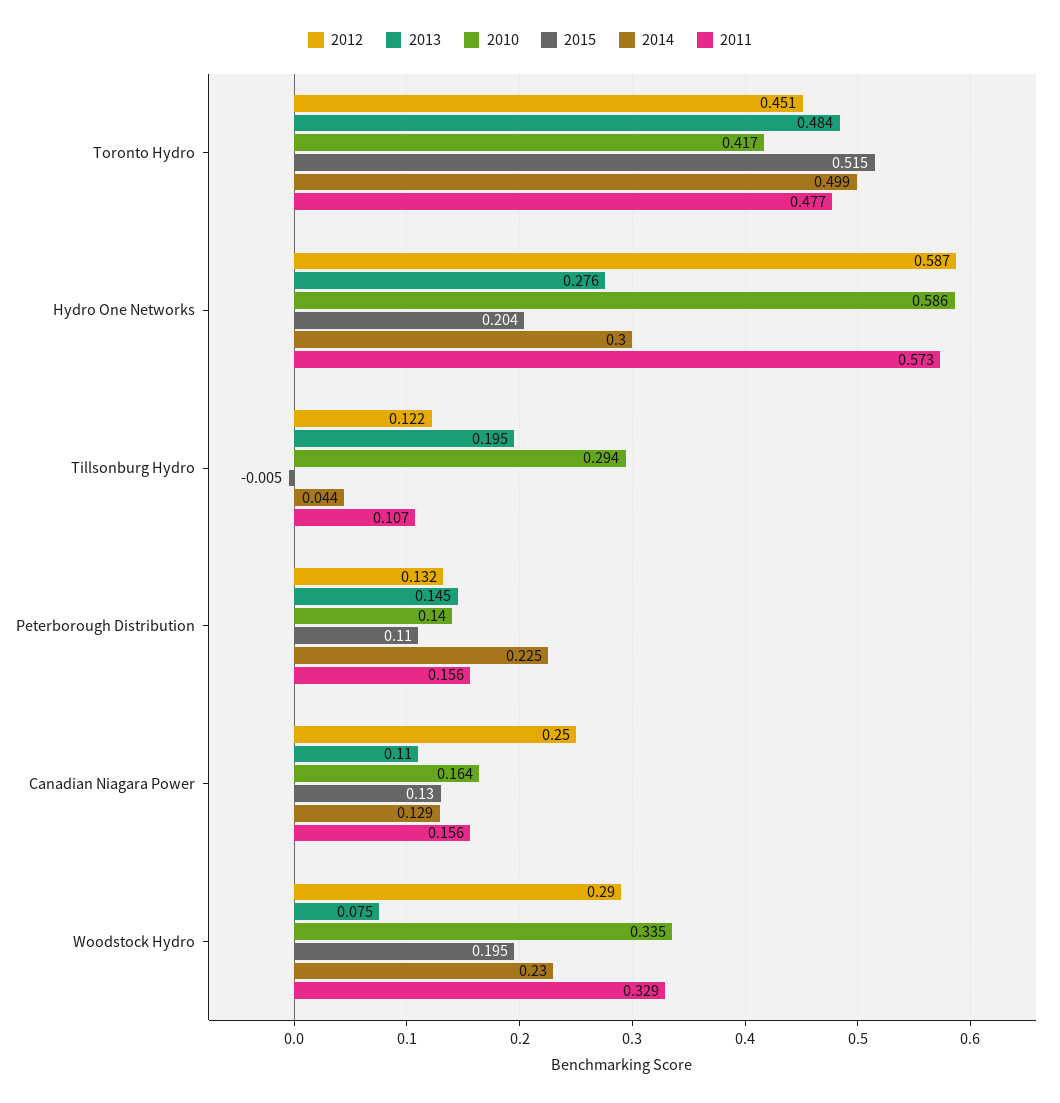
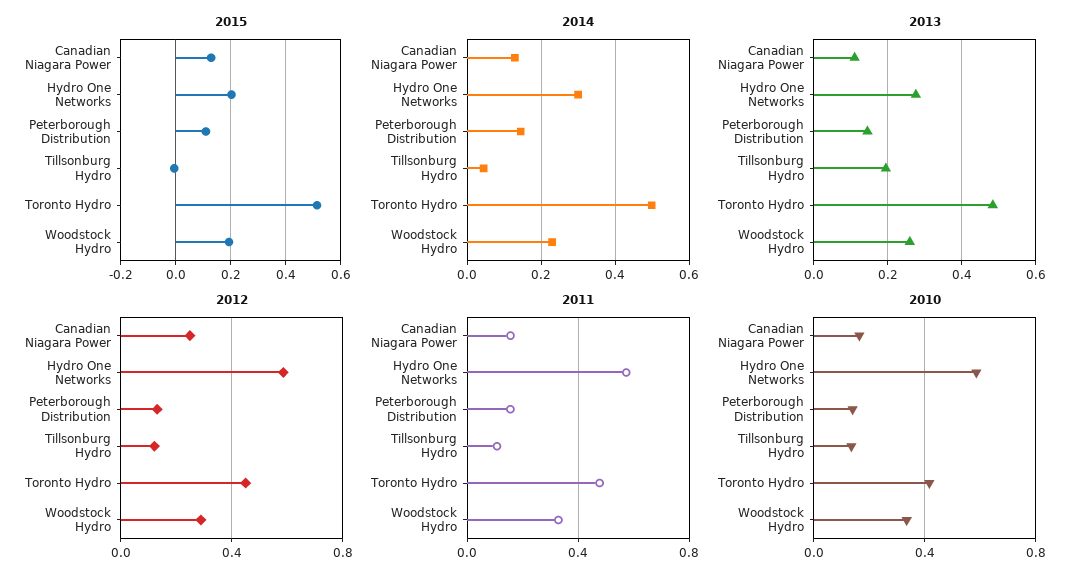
  {
    "2012": {
      "Toronto Hydro": 0.451,
      "Hydro One Networks": 0.587,
      "Tillsonburg Hydro": 0.122,
      "Peterborough Distribution": 0.132,
      "Canadian Niagara Power": 0.25,
      "Woodstock Hydro": 0.29
    },
    "2013": {
      "Toronto Hydro": 0.484,
      "Hydro One Networks": 0.276,
      "Tillsonburg Hydro": 0.195,
      "Peterborough Distribution": 0.145,
      "Canadian Niagara Power": 0.11,
-     "Woodstock Hydro": 0.075
+     "Woodstock Hydro": 0.26
    },
    "2010": {
      "Toronto Hydro": 0.417,
      "Hydro One Networks": 0.586,
-     "Tillsonburg Hydro": 0.294,
+     "Tillsonburg Hydro": 0.15,
      "Peterborough Distribution": 0.14,
      "Canadian Niagara Power": 0.164,
      "Woodstock Hydro": 0.335
    },
    "2015": {
      "Toronto Hydro": 0.515,
      "Hydro One Networks": 0.204,
      "Tillsonburg Hydro": -0.005,
      "Peterborough Distribution": 0.11,
      "Canadian Niagara Power": 0.13,
      "Woodstock Hydro": 0.195
    },
    "2014": {
      "Toronto Hydro": 0.499,
      "Hydro One Networks": 0.3,
      "Tillsonburg Hydro": 0.044,
-     "Peterborough Distribution": 0.225,
+     "Peterborough Distribution": 0.14,
      "Canadian Niagara Power": 0.129,
      "Woodstock Hydro": 0.23
    },
    "2011": {
      "Toronto Hydro": 0.477,
      "Hydro One Networks": 0.573,
      "Tillsonburg Hydro": 0.107,
      "Peterborough Distribution": 0.156,
      "Canadian Niagara Power": 0.156,
      "Woodstock Hydro": 0.329
    }
  }

